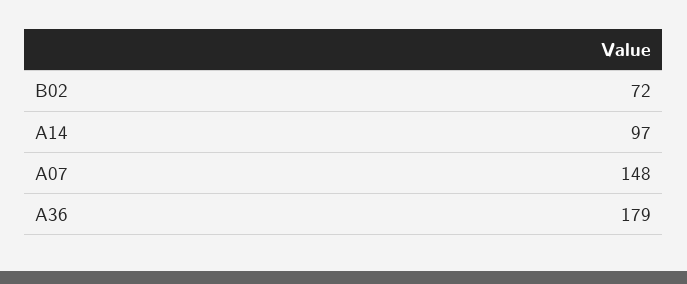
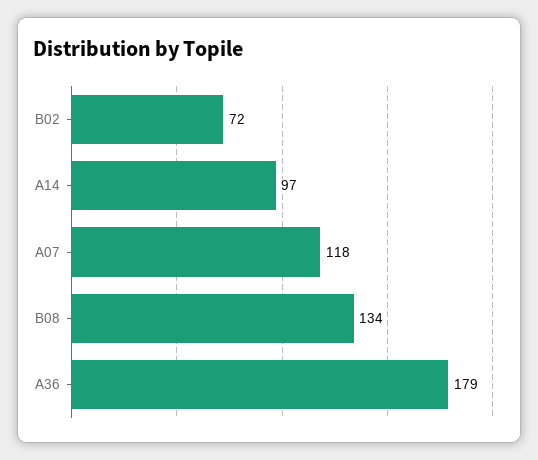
  {
    "B02": 72,
    "A14": 97,
-   "A07": 148,
+   "A07": 118,
-   "A36": 179
+   "A36": 179,
+   "B08": 134
  }

